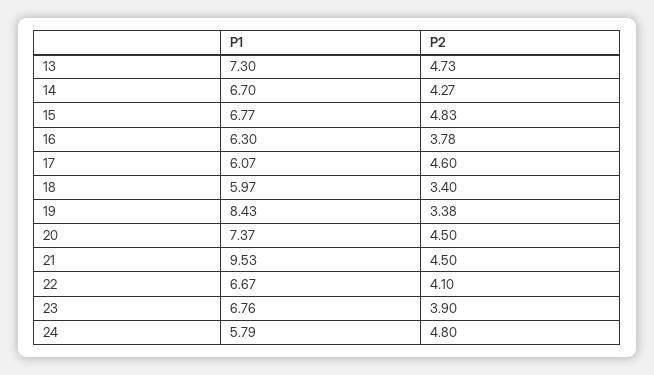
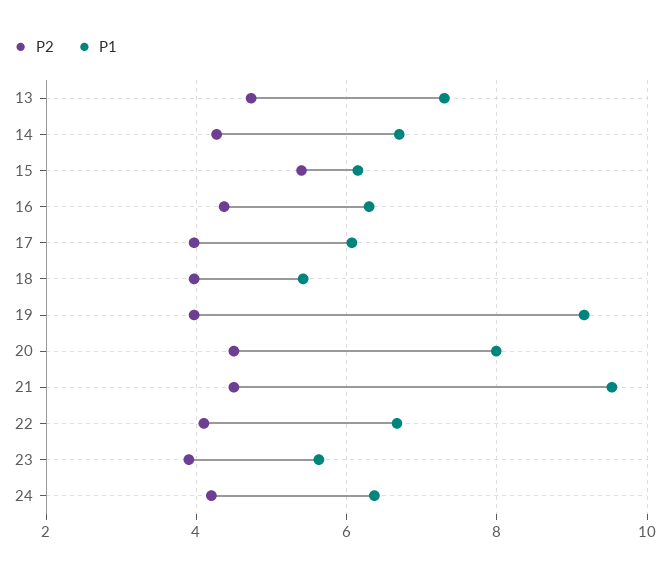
  {
    "P1": {
      "13": 7.3,
      "14": 6.7,
-     "15": 6.77,
+     "15": 6.2,
      "16": 6.3,
      "17": 6.07,
-     "18": 5.97,
+     "18": 5.4,
-     "19": 8.43,
+     "19": 9.2,
-     "20": 7.37,
+     "20": 8,
      "21": 9.53,
      "22": 6.67,
-     "23": 6.76,
+     "23": 5.6,
-     "24": 5.79
+     "24": 6.4
    },
    "P2": {
      "13": 4.73,
      "14": 4.27,
-     "15": 4.83,
+     "15": 5.4,
-     "16": 3.78,
+     "16": 4.4,
-     "17": 4.6,
+     "17": 4,
-     "18": 3.4,
+     "18": 4,
-     "19": 3.38,
+     "19": 4,
      "20": 4.5,
      "21": 4.5,
      "22": 4.1,
      "23": 3.9,
-     "24": 4.8
+     "24": 4.2
    }
  }

